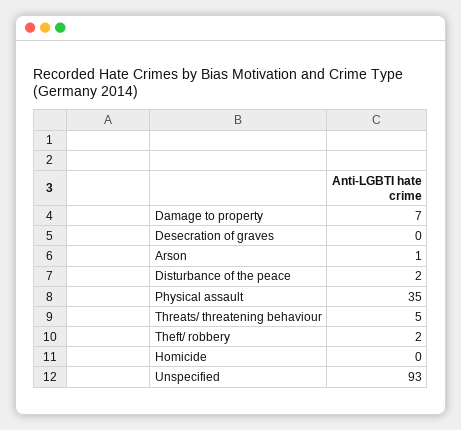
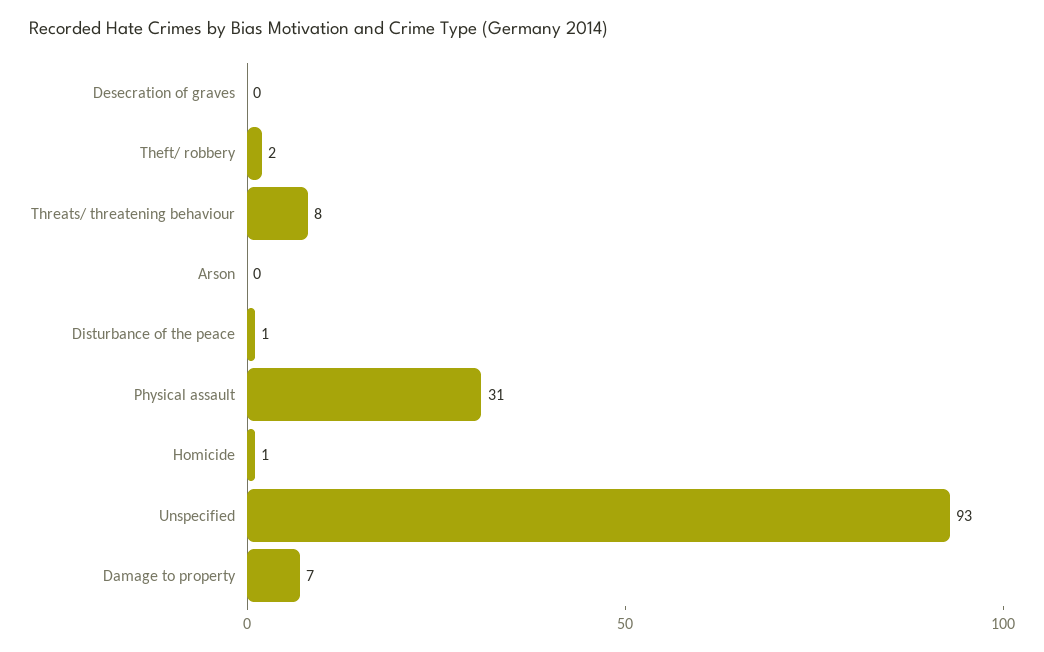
  {
    "Damage to property": 7,
    "Desecration of graves": 0,
-   "Arson": 1,
+   "Arson": 0,
-   "Disturbance of the peace": 2,
+   "Disturbance of the peace": 1,
-   "Physical assault": 35,
+   "Physical assault": 31,
-   "Threats/ threatening behaviour": 5,
+   "Threats/ threatening behaviour": 8,
    "Theft/ robbery": 2,
-   "Homicide": 0,
+   "Homicide": 1,
    "Unspecified": 93
  }

